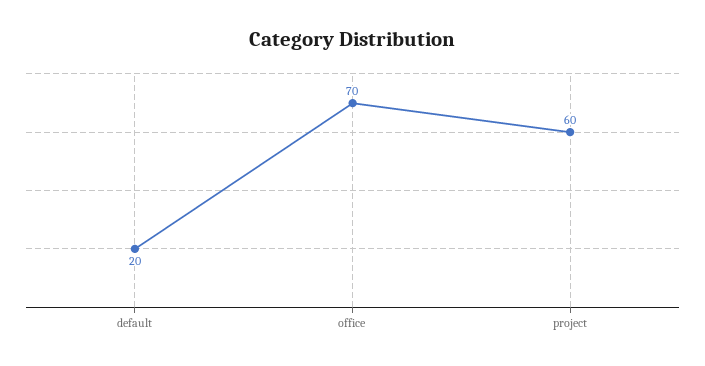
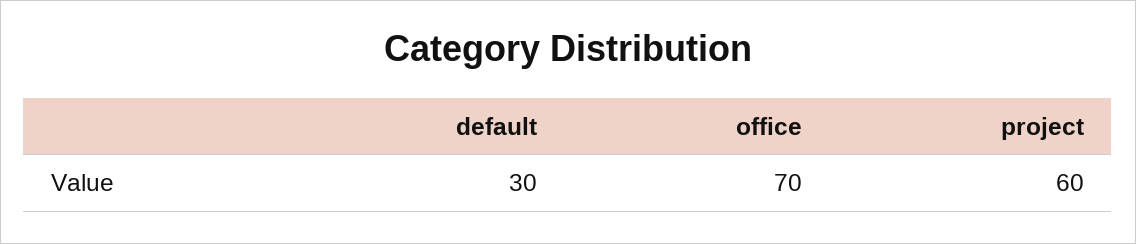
  {
-   "default": 20,
+   "default": 30,
    "office": 70,
    "project": 60
  }

